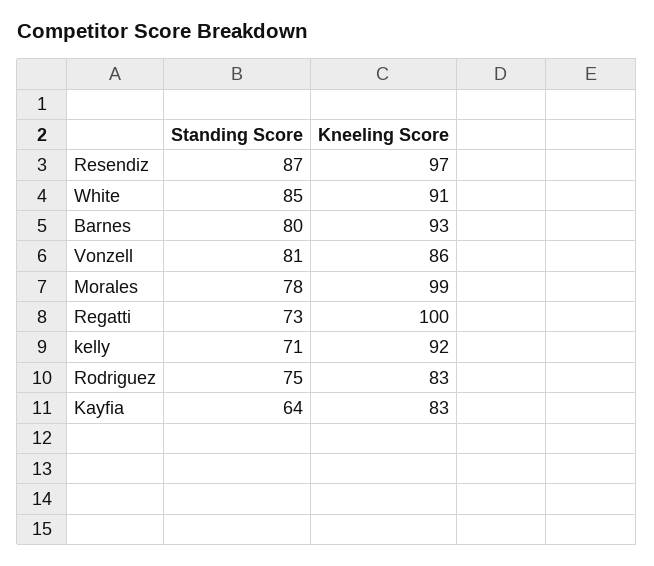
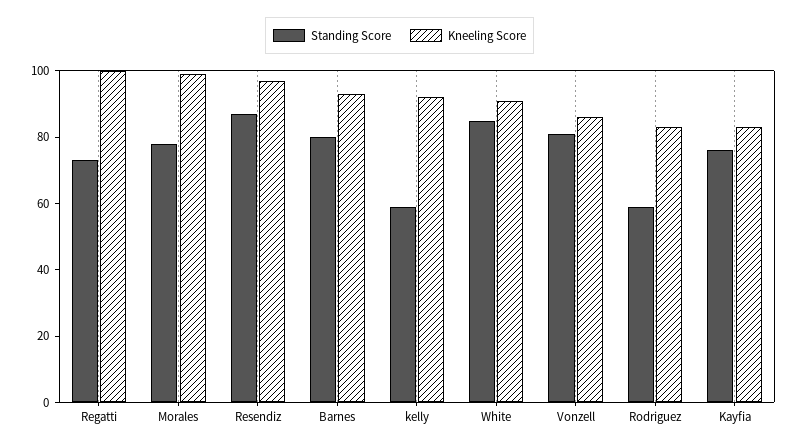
  {
    "Standing Score": {
      "Resendiz": 87,
      "White": 85,
      "Barnes": 80,
      "Vonzell": 81,
      "Morales": 78,
      "Regatti": 73,
-     "kelly": 71,
+     "kelly": 60,
-     "Rodriguez": 75,
+     "Rodriguez": 60,
-     "Kayfia": 64
+     "Kayfia": 75
    },
    "Kneeling Score": {
      "Resendiz": 97,
      "White": 91,
      "Barnes": 93,
      "Vonzell": 86,
      "Morales": 99,
      "Regatti": 100,
      "kelly": 92,
      "Rodriguez": 83,
      "Kayfia": 83
    }
  }

